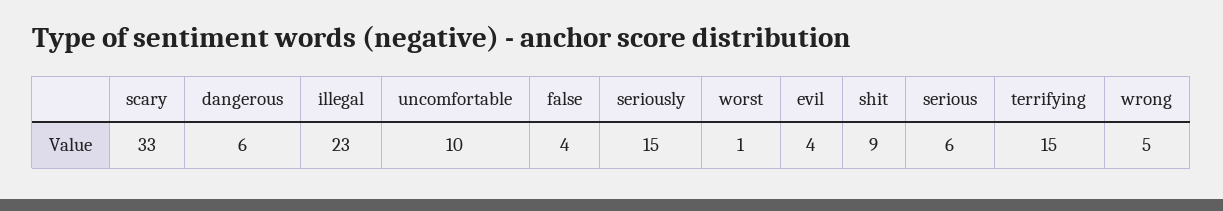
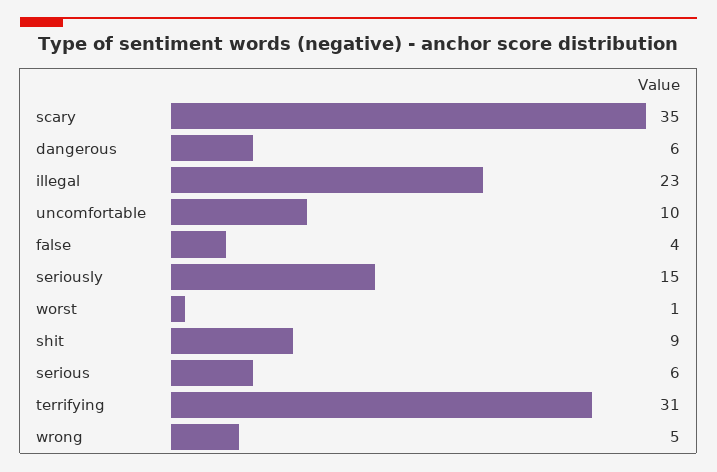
  {
-   "scary": 33,
+   "scary": 35,
    "dangerous": 6,
    "illegal": 23,
    "uncomfortable": 10,
    "false": 4,
    "seriously": 15,
    "worst": 1,
-   "evil": 4,
    "shit": 9,
    "serious": 6,
-   "terrifying": 15,
+   "terrifying": 31,
    "wrong": 5
  }

